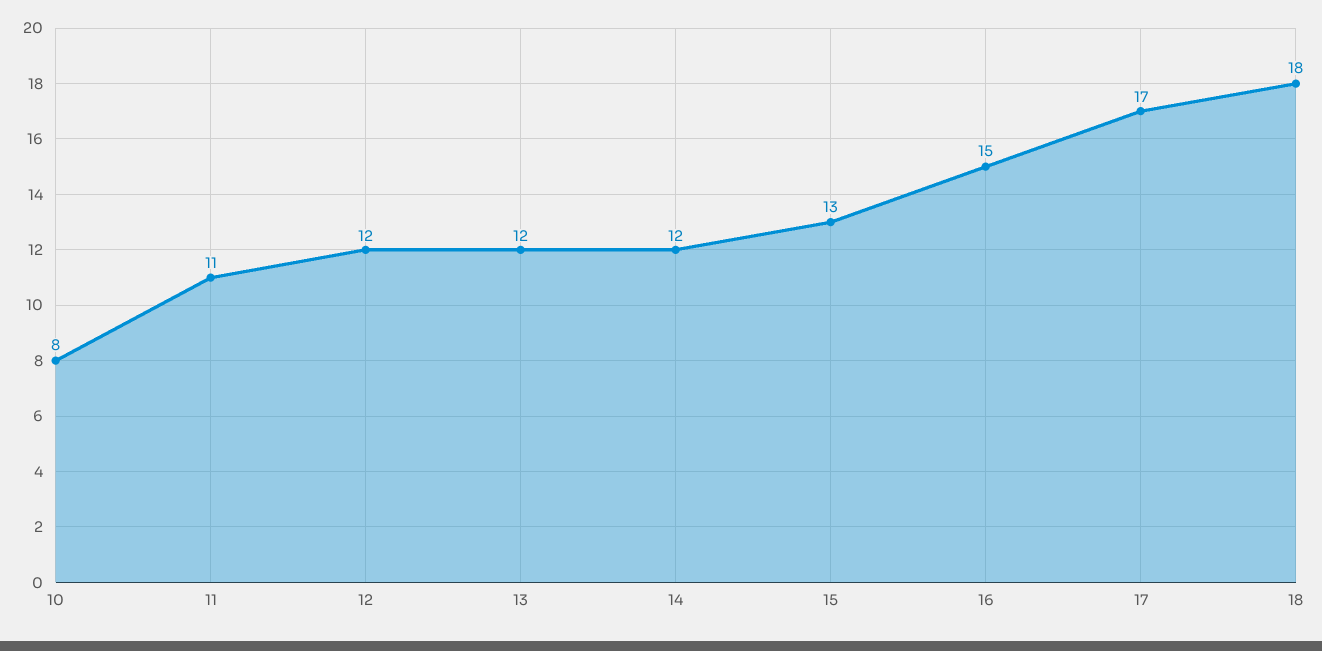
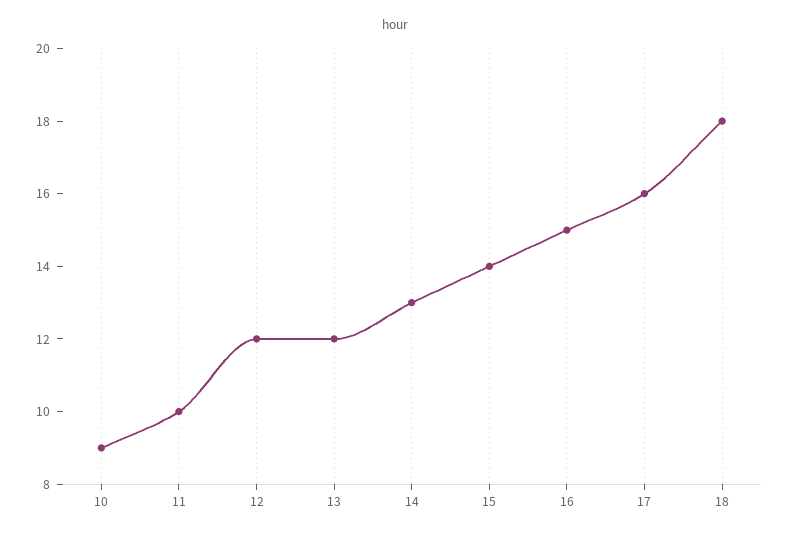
  {
-   "10": 8,
+   "10": 9,
-   "11": 11,
+   "11": 10,
    "12": 12,
    "13": 12,
-   "14": 12,
+   "14": 13,
-   "15": 13,
+   "15": 14,
    "16": 15,
-   "17": 17,
+   "17": 16,
    "18": 18
  }

